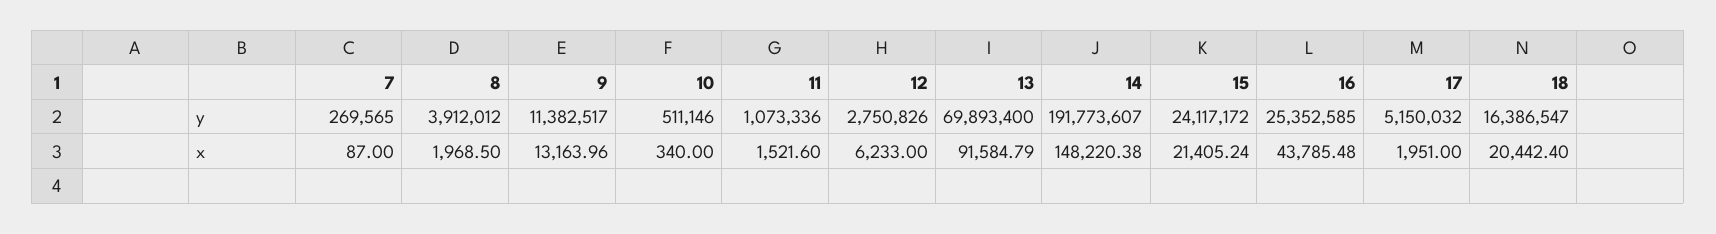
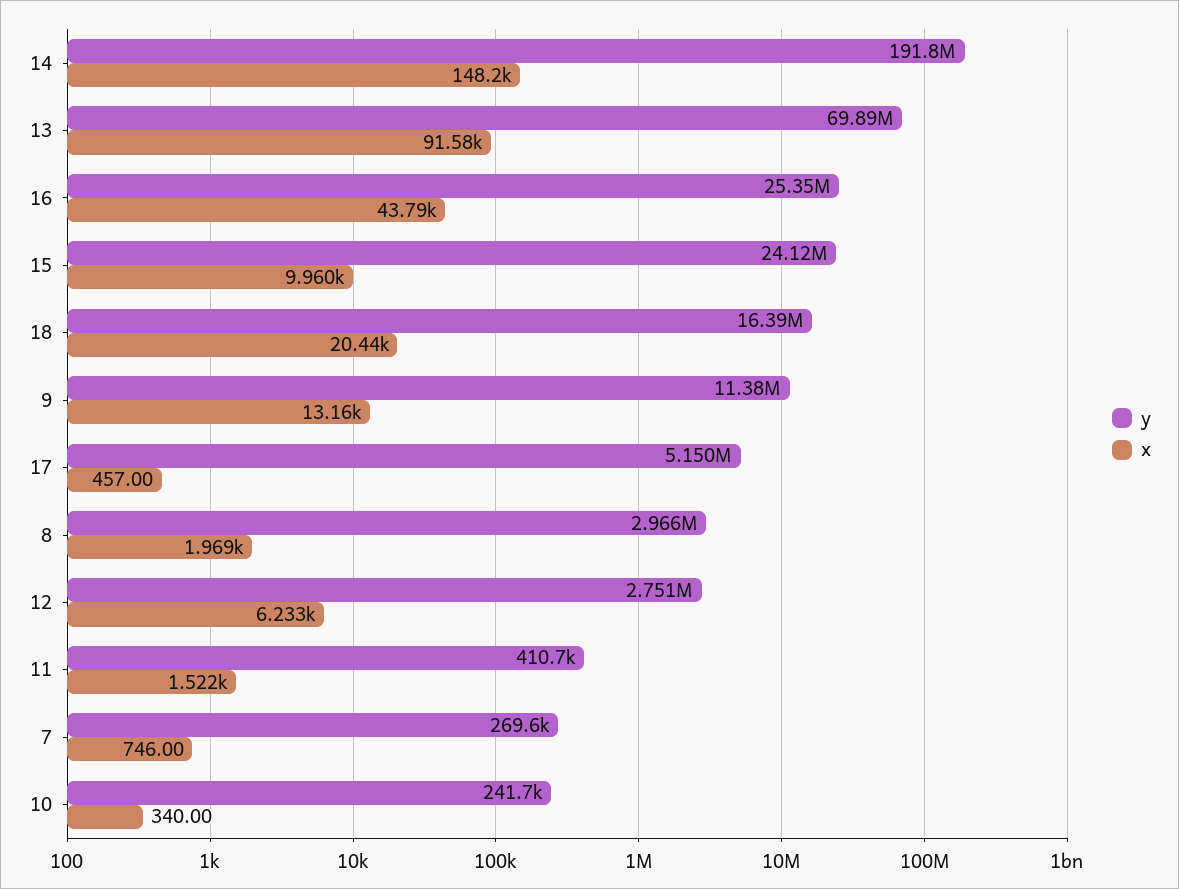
  {
    "y": {
      "7": 269565,
-     "8": 3912012,
+     "8": 2966000,
      "9": 11382517,
-     "10": 511146,
+     "10": 241700,
-     "11": 1073336,
+     "11": 410700,
      "12": 2750826,
      "13": 69893400,
      "14": 191773607,
      "15": 24117172,
      "16": 25352585,
      "17": 5150032,
      "18": 16386547
    },
    "x": {
-     "7": 87,
+     "7": 746,
      "8": 1968.5,
      "9": 13163.96,
      "10": 340,
      "11": 1521.6,
      "12": 6233,
      "13": 91584.79,
      "14": 148220.38,
-     "15": 21405.24,
+     "15": 9960,
      "16": 43785.48,
-     "17": 1951,
+     "17": 457,
      "18": 20442.4
    }
  }

